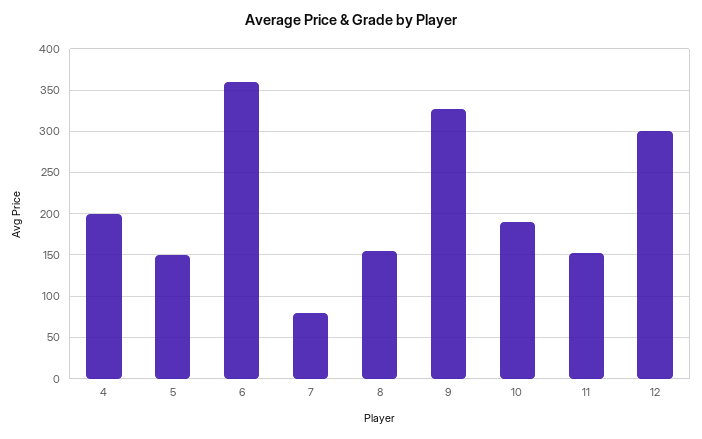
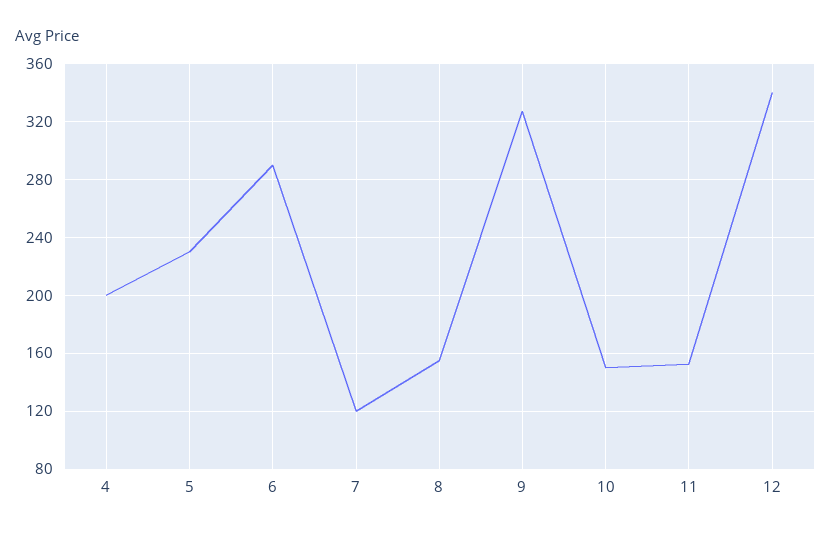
  {
    "4": 200,
-   "5": 150,
+   "5": 230,
-   "6": 360,
+   "6": 290,
-   "7": 80,
+   "7": 120,
    "8": 155,
    "9": 325,
-   "10": 190,
+   "10": 150,
    "11": 155,
-   "12": 300
+   "12": 340
  }

